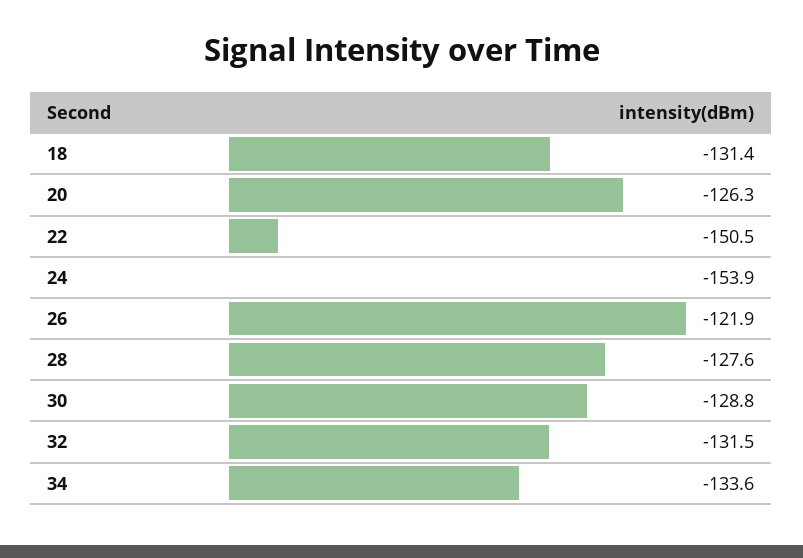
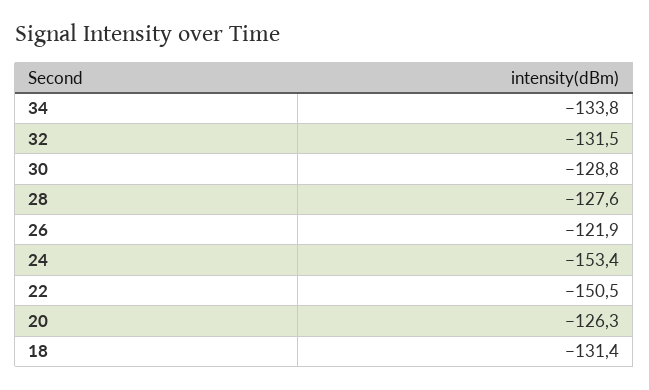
  {
    "18": -131.4,
    "20": -126.3,
    "22": -150.5,
-   "24": -153.9,
+   "24": -153.4,
    "26": -121.9,
    "28": -127.6,
    "30": -128.8,
    "32": -131.5,
-   "34": -133.6
+   "34": -133.8
  }

